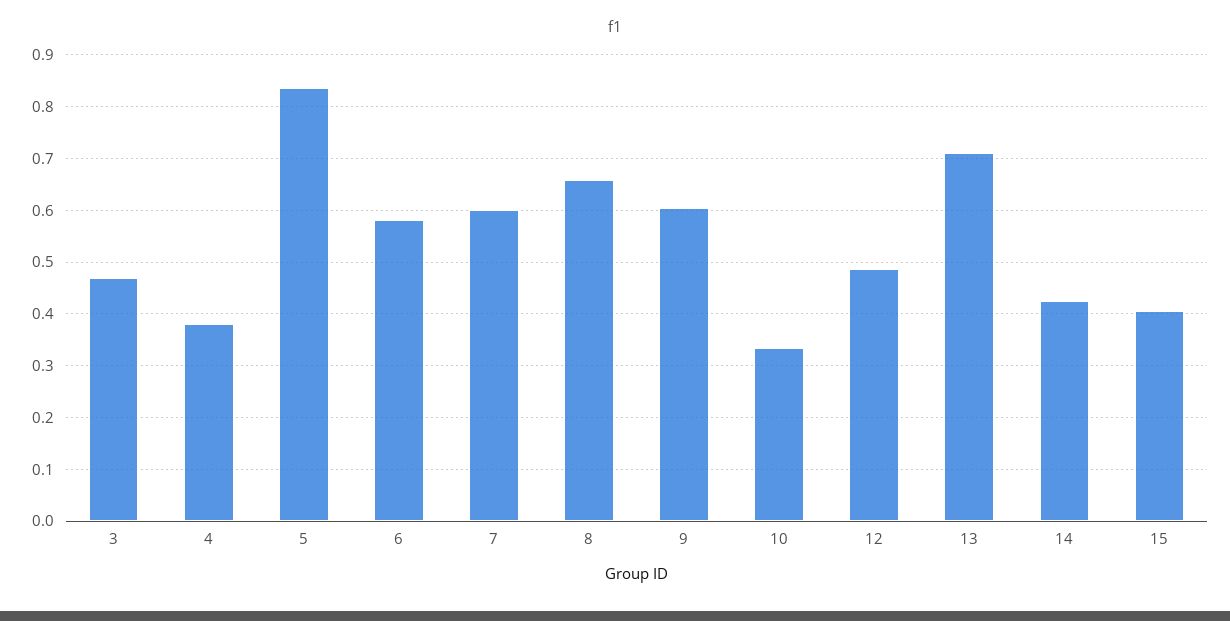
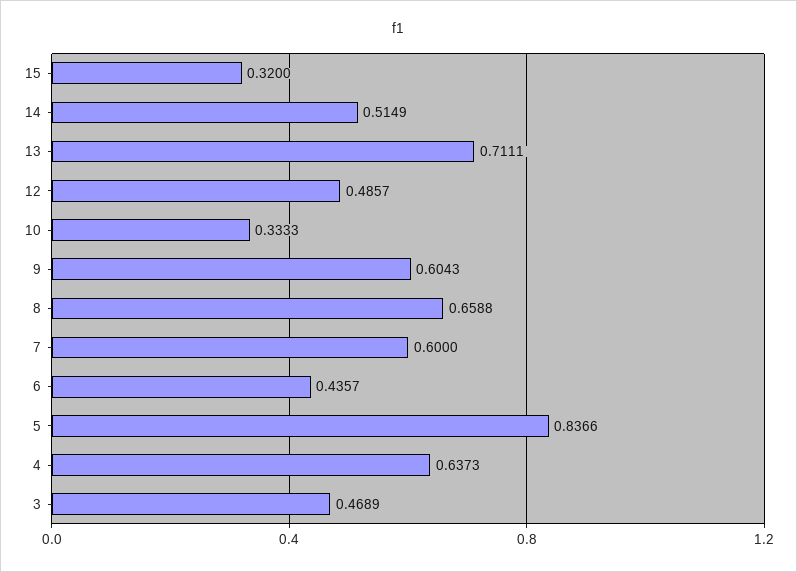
  {
    "3": 0.4689,
-   "4": 0.38,
+   "4": 0.6373,
    "5": 0.8366,
-   "6": 0.58,
+   "6": 0.4357,
    "7": 0.6,
    "8": 0.6588,
    "9": 0.6043,
    "10": 0.3333,
    "12": 0.4857,
    "13": 0.7111,
-   "14": 0.42,
+   "14": 0.5149,
-   "15": 0.4
+   "15": 0.32
  }

